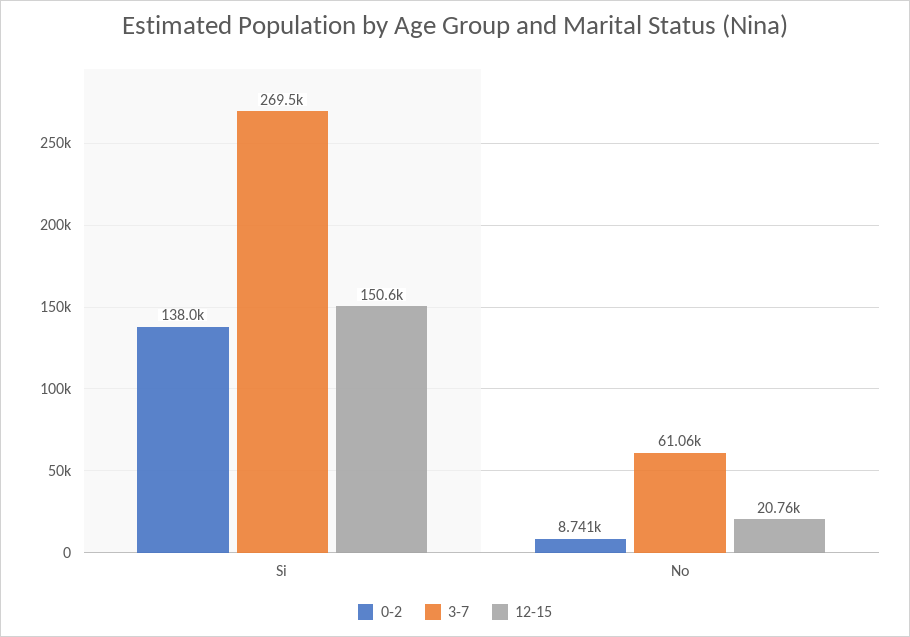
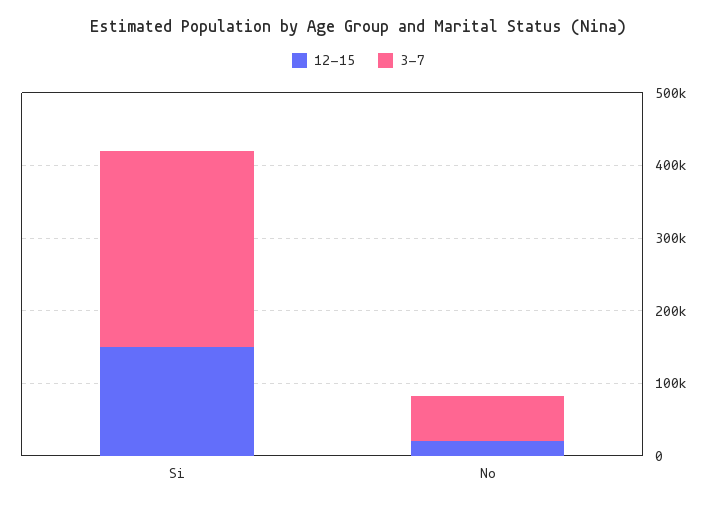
  {
-   "0-2": {
-     "Si": 138000,
-     "No": 8741
-   },
    "3-7": {
      "Si": 269500,
      "No": 61060
    },
    "12-15": {
      "Si": 150600,
      "No": 20760
    }
  }

